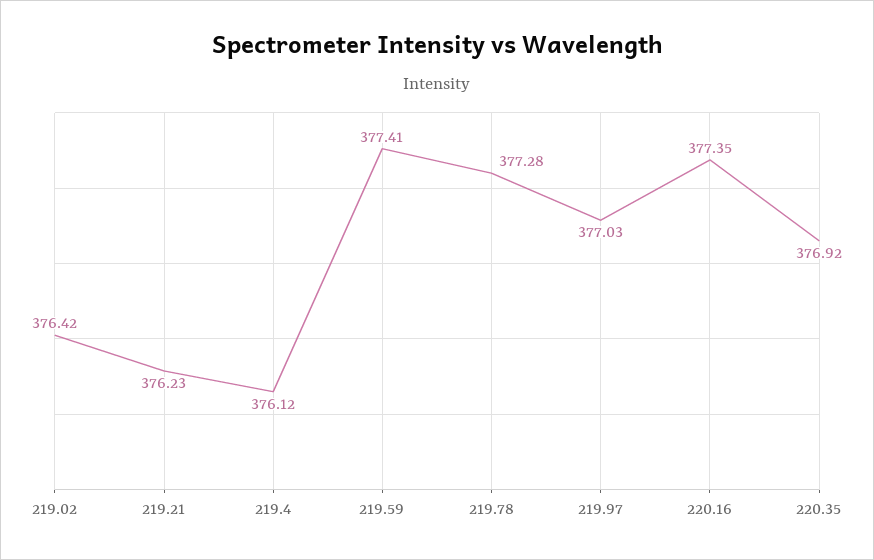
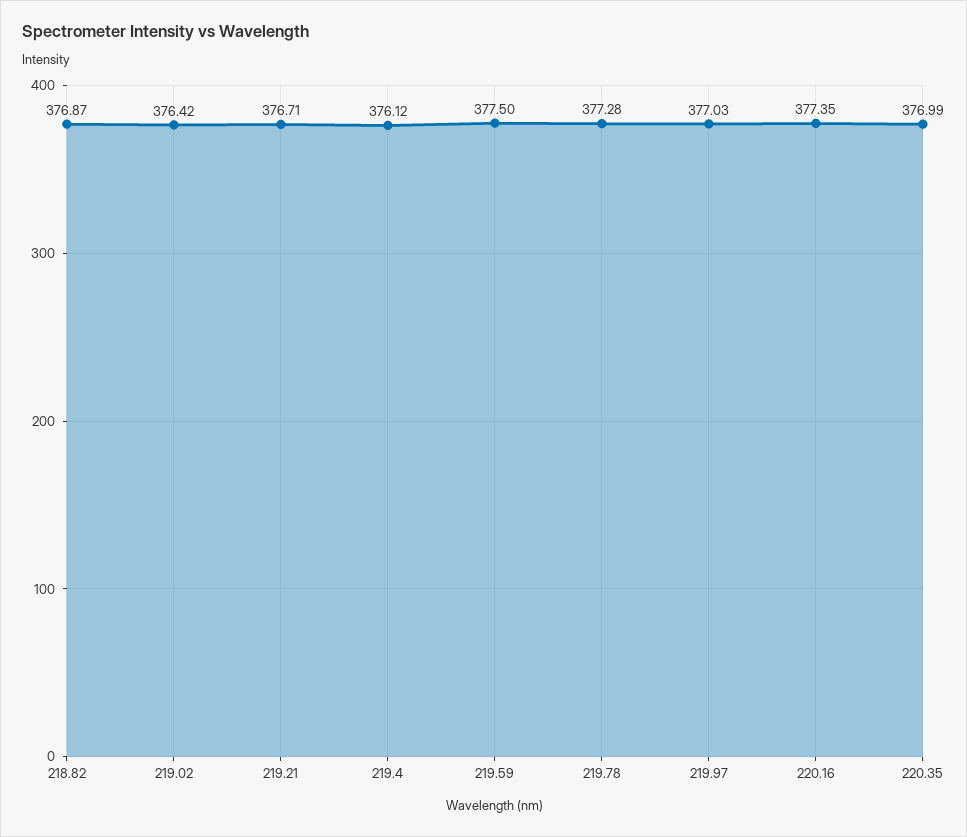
  {
    "219.02": 376.42,
-   "219.21": 376.23,
+   "219.21": 376.71,
    "219.4": 376.12,
-   "219.59": 377.41,
+   "219.59": 377.5,
    "219.78": 377.28,
    "219.97": 377.03,
    "220.16": 377.35,
-   "220.35": 376.92
+   "220.35": 376.99,
+   "218.82": 376.87
  }

